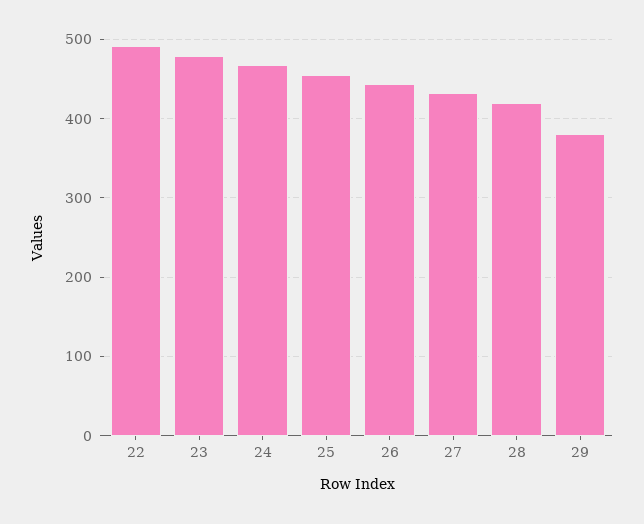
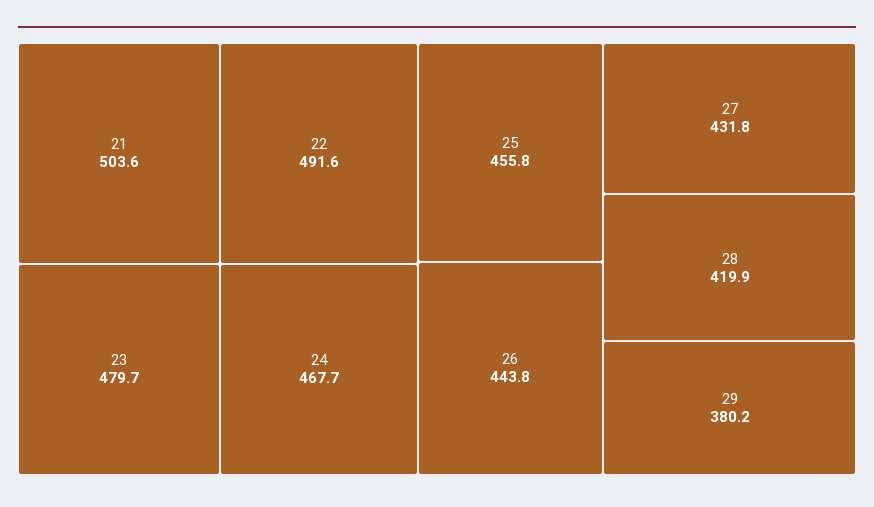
  {
    "22": 491.6,
    "23": 479.7,
    "24": 467.7,
    "25": 455.8,
    "26": 443.8,
    "27": 431.8,
    "28": 419.9,
-   "29": 380.2
+   "29": 380.2,
+   "21": 503.6
  }

